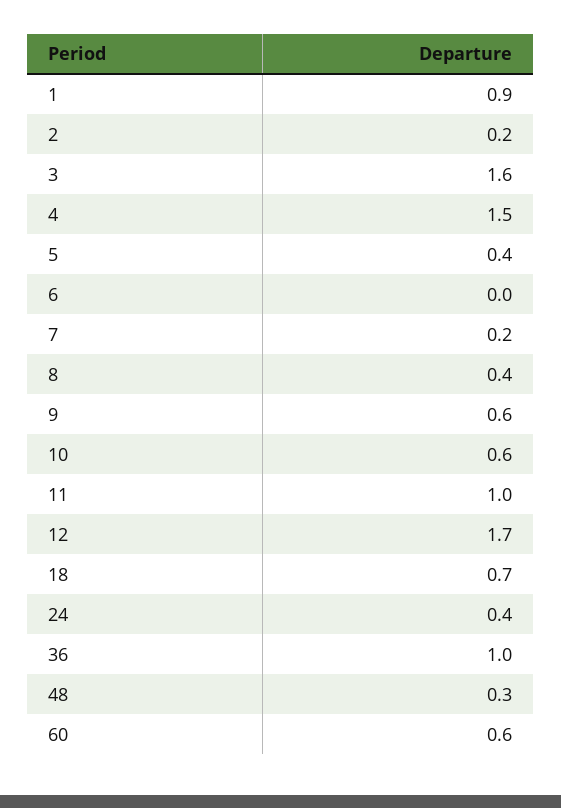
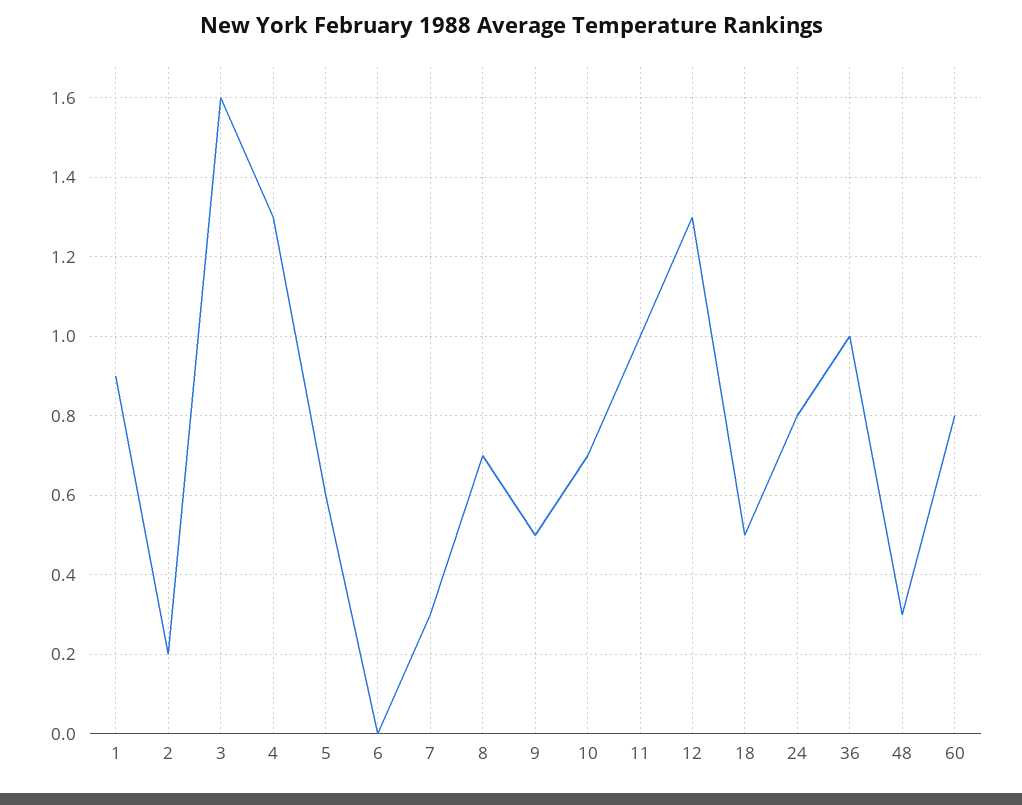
  {
    "1": 0.9,
    "2": 0.2,
    "3": 1.6,
-   "4": 1.5,
+   "4": 1.3,
-   "5": 0.4,
+   "5": 0.6,
    "6": 0,
-   "7": 0.2,
+   "7": 0.3,
-   "8": 0.4,
+   "8": 0.7,
-   "9": 0.6,
+   "9": 0.5,
-   "10": 0.6,
+   "10": 0.7,
    "11": 1,
-   "12": 1.7,
+   "12": 1.3,
-   "18": 0.7,
+   "18": 0.5,
-   "24": 0.4,
+   "24": 0.8,
    "36": 1,
    "48": 0.3,
-   "60": 0.6
+   "60": 0.8
  }

